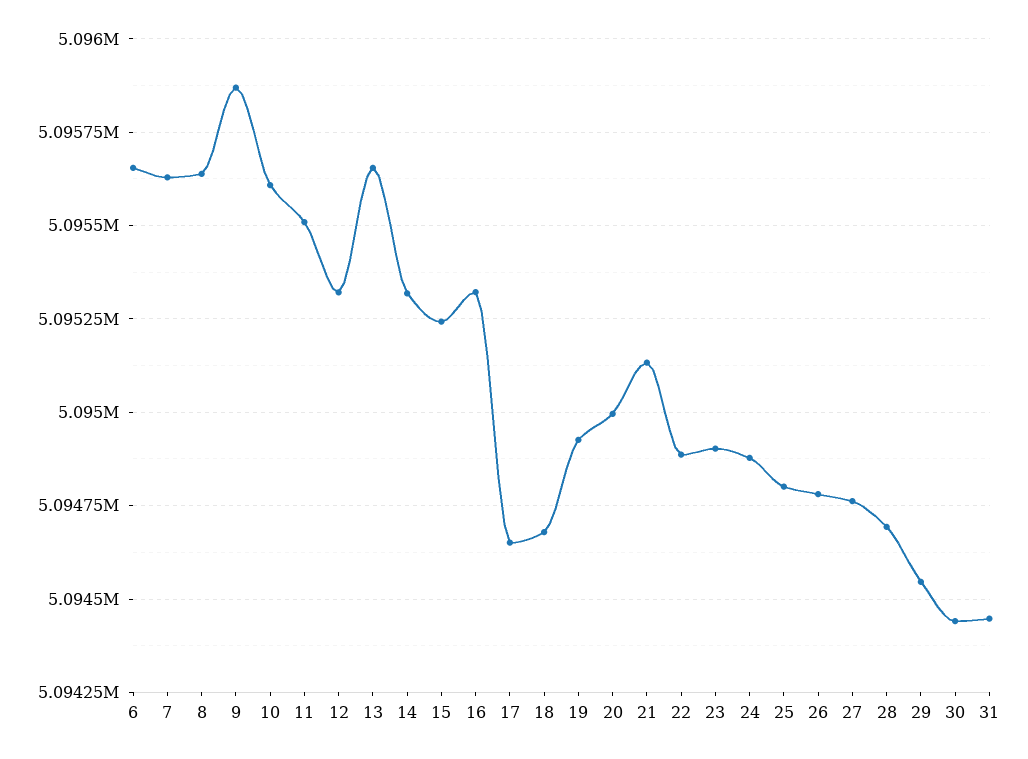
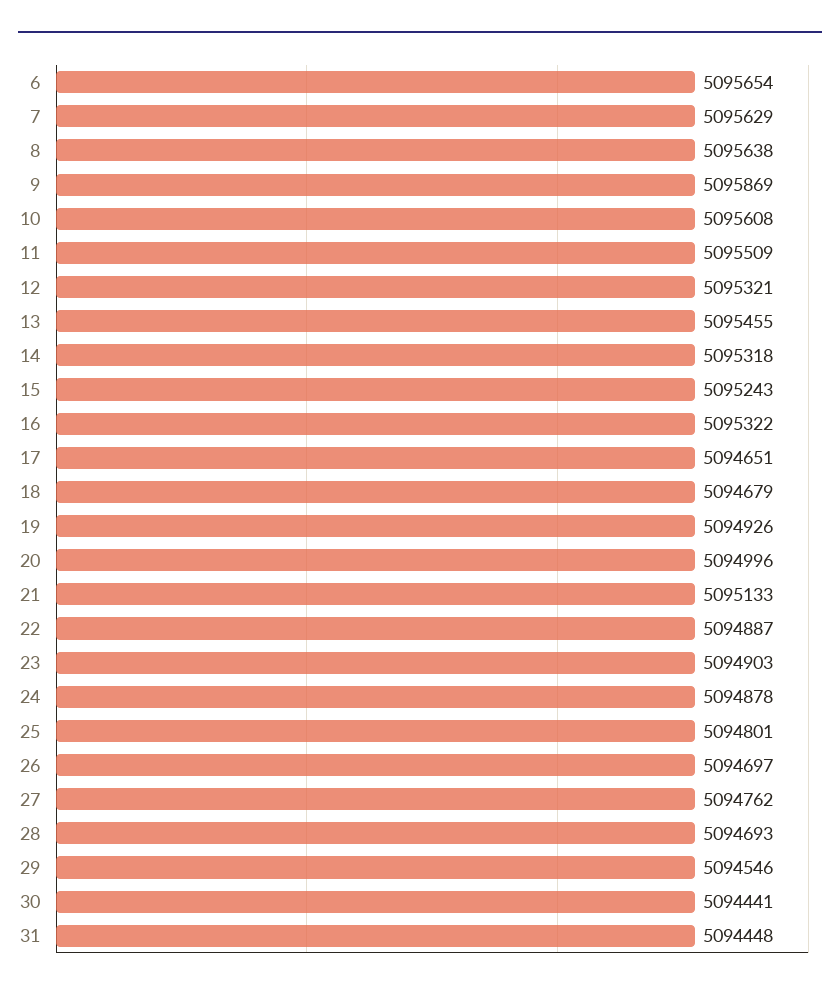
  {
    "6": 5095654,
    "7": 5095629,
    "8": 5095638,
    "9": 5095869,
    "10": 5095608,
    "11": 5095509,
    "12": 5095321,
-   "13": 5095650,
+   "13": 5095455,
    "14": 5095318,
    "15": 5095243,
    "16": 5095322,
    "17": 5094651,
    "18": 5094679,
    "19": 5094926,
    "20": 5094996,
    "21": 5095133,
    "22": 5094887,
    "23": 5094903,
    "24": 5094878,
    "25": 5094801,
-   "26": 5094775,
+   "26": 5094697,
    "27": 5094762,
    "28": 5094693,
    "29": 5094546,
    "30": 5094441,
    "31": 5094448
  }

